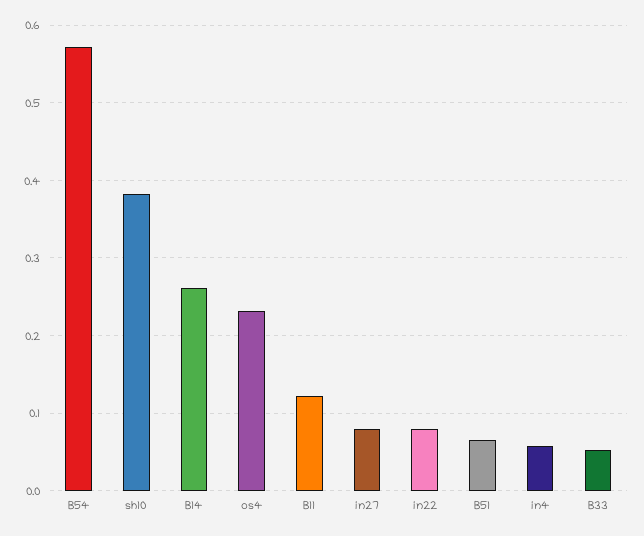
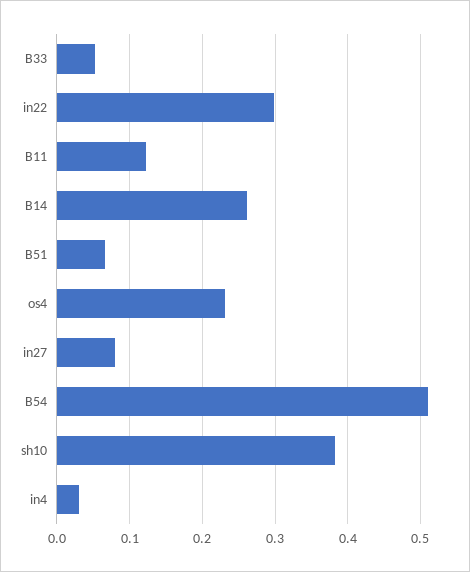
  {
-   "B54": 0.57,
+   "B54": 0.51,
    "sh10": 0.38,
    "B14": 0.26,
    "os4": 0.23,
    "B11": 0.12,
    "in27": 0.08,
-   "in22": 0.08,
+   "in22": 0.3,
    "B51": 0.07,
-   "in4": 0.06,
+   "in4": 0.03,
    "B33": 0.05
  }

